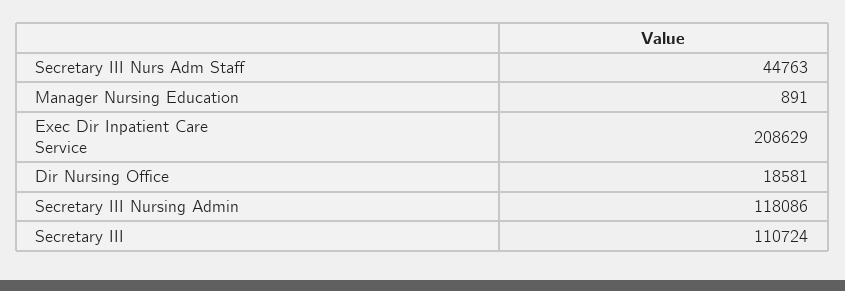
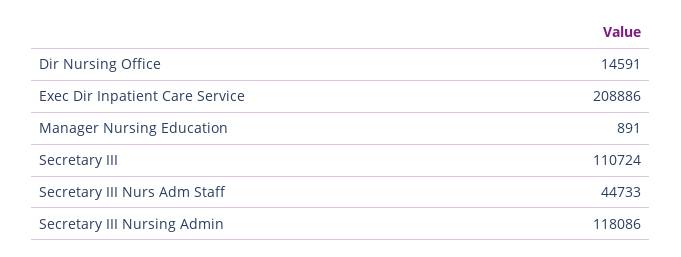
  {
-   "Secretary III Nurs Adm Staff": 44763,
+   "Secretary III Nurs Adm Staff": 44733,
    "Manager Nursing Education": 891,
-   "Exec Dir Inpatient Care Service": 208629,
+   "Exec Dir Inpatient Care Service": 208886,
-   "Dir Nursing Office": 18581,
+   "Dir Nursing Office": 14591,
    "Secretary III Nursing Admin": 118086,
    "Secretary III": 110724
  }

